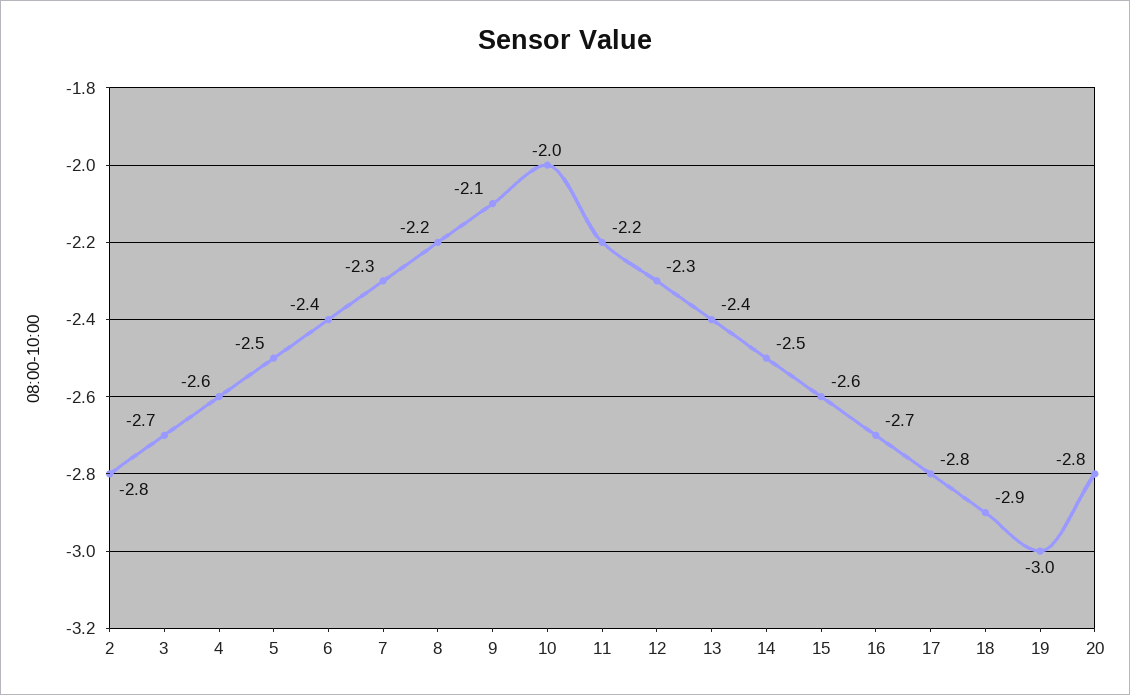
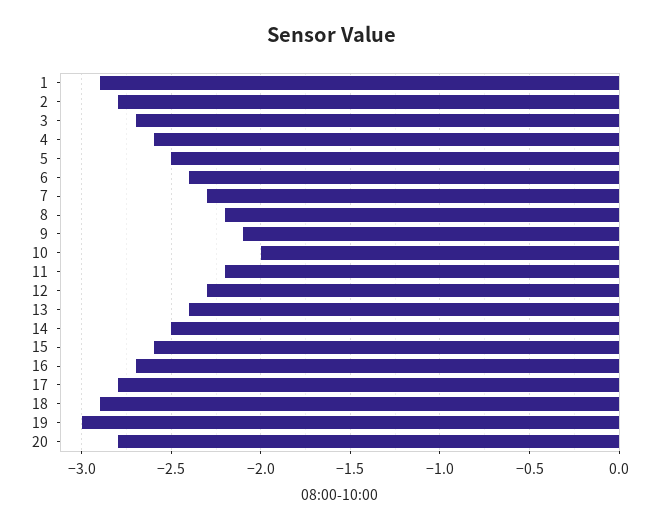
  {
    "2": -2.8,
    "3": -2.7,
    "4": -2.6,
    "5": -2.5,
    "6": -2.4,
    "7": -2.3,
    "8": -2.2,
    "9": -2.1,
    "10": -2,
    "11": -2.2,
    "12": -2.3,
    "13": -2.4,
    "14": -2.5,
    "15": -2.6,
    "16": -2.7,
    "17": -2.8,
    "18": -2.9,
    "19": -3,
-   "20": -2.8
+   "20": -2.8,
+   "1": -2.9
  }

